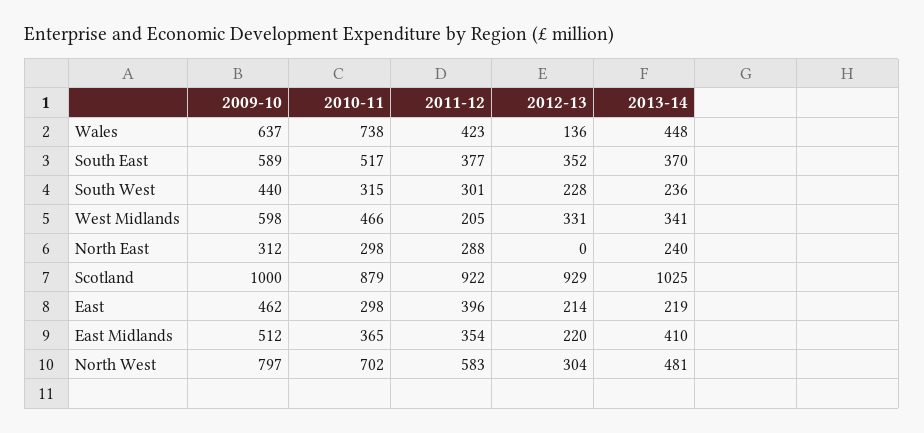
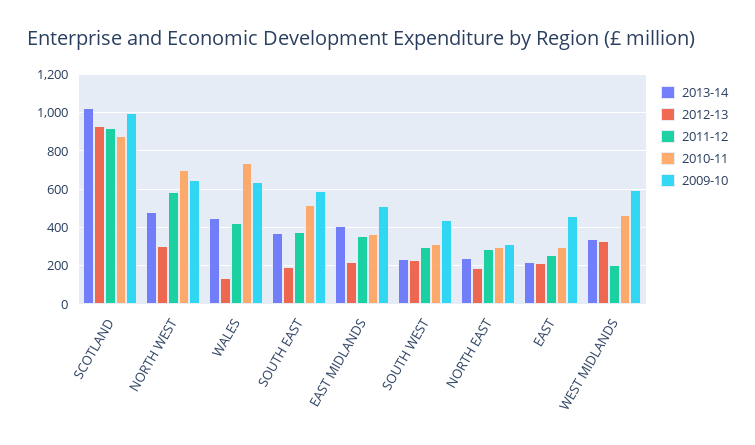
  {
    "2009-10": {
      "Wales": 637,
      "South East": 589,
      "South West": 440,
      "West Midlands": 598,
      "North East": 312,
      "Scotland": 1000,
      "East": 462,
      "East Midlands": 512,
-     "North West": 797
+     "North West": 650
    },
    "2010-11": {
      "Wales": 738,
      "South East": 517,
      "South West": 315,
      "West Midlands": 466,
      "North East": 298,
      "Scotland": 879,
      "East": 298,
      "East Midlands": 365,
      "North West": 702
    },
    "2011-12": {
      "Wales": 423,
      "South East": 377,
      "South West": 301,
      "West Midlands": 205,
      "North East": 288,
      "Scotland": 922,
-     "East": 396,
+     "East": 250,
      "East Midlands": 354,
      "North West": 583
    },
    "2012-13": {
      "Wales": 136,
-     "South East": 352,
+     "South East": 200,
      "South West": 228,
      "West Midlands": 331,
-     "North East": 0,
+     "North East": 200,
      "Scotland": 929,
      "East": 214,
      "East Midlands": 220,
      "North West": 304
    },
    "2013-14": {
      "Wales": 448,
      "South East": 370,
      "South West": 236,
      "West Midlands": 341,
      "North East": 240,
      "Scotland": 1025,
      "East": 219,
      "East Midlands": 410,
      "North West": 481
    }
  }

